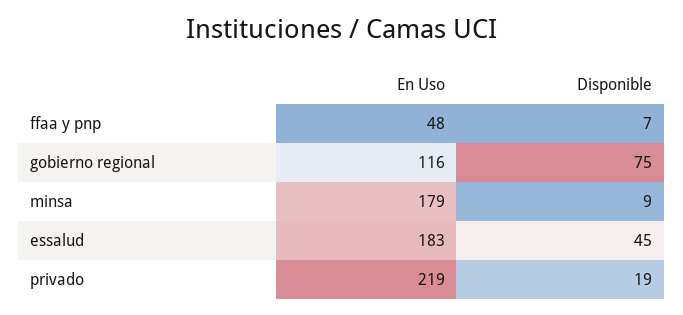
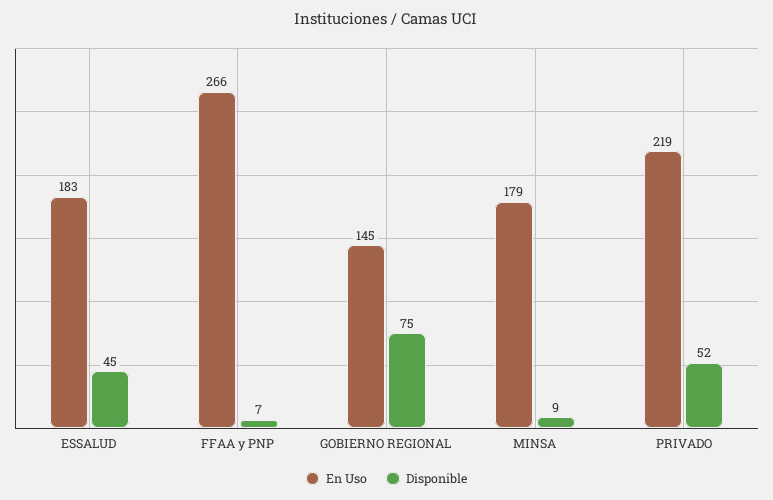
  {
    "En Uso": {
-     "ffaa y pnp": 48,
+     "ffaa y pnp": 266,
-     "gobierno regional": 116,
+     "gobierno regional": 145,
      "minsa": 179,
      "essalud": 183,
      "privado": 219
    },
    "Disponible": {
      "ffaa y pnp": 7,
      "gobierno regional": 75,
      "minsa": 9,
      "essalud": 45,
-     "privado": 19
+     "privado": 52
    }
  }

